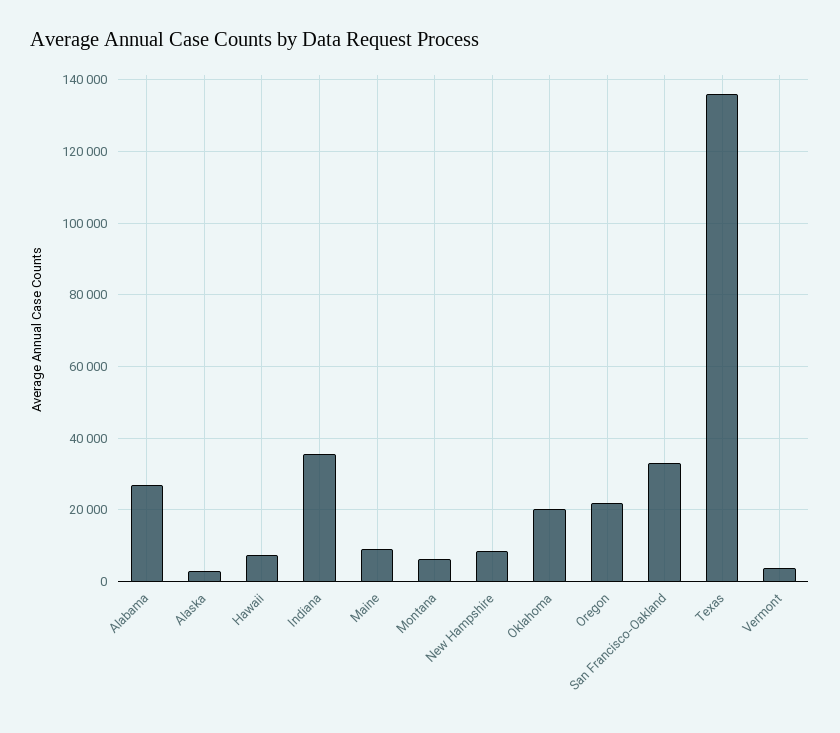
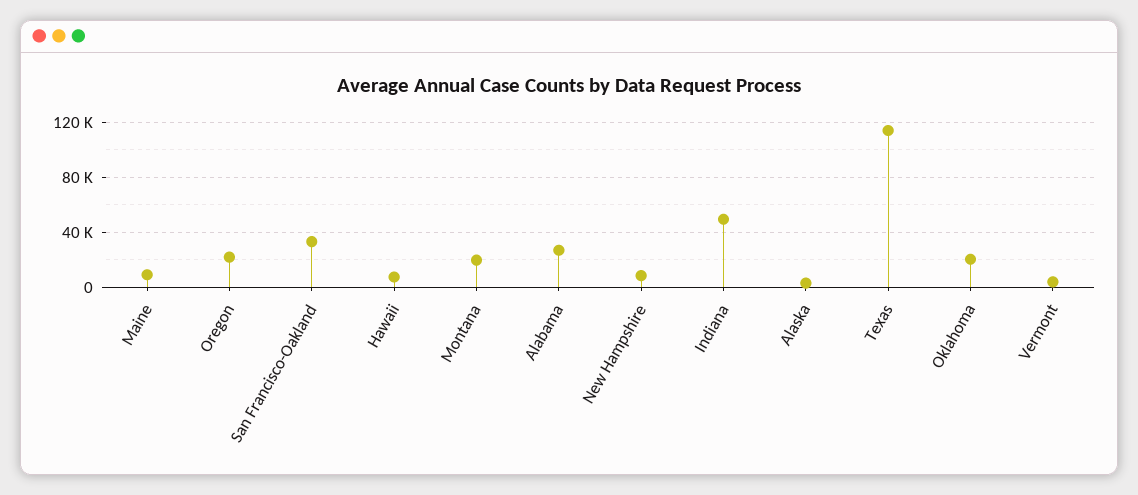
  {
    "Alabama": 26000,
    "Alaska": 2000,
    "Hawaii": 8000,
-   "Indiana": 36000,
+   "Indiana": 50000,
    "Maine": 8000,
-   "Montana": 6000,
+   "Montana": 20000,
    "New Hampshire": 8000,
    "Oklahoma": 20000,
    "Oregon": 22000,
    "San Francisco-Oakland": 34000,
-   "Texas": 136000,
+   "Texas": 115000,
    "Vermont": 4000
  }

